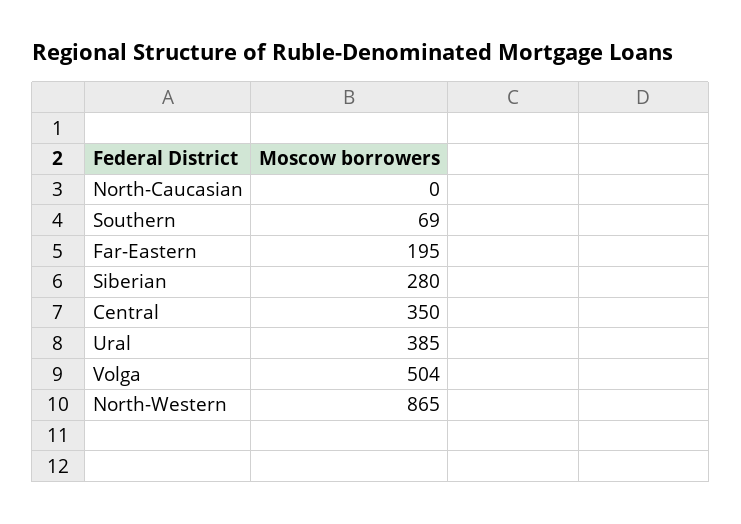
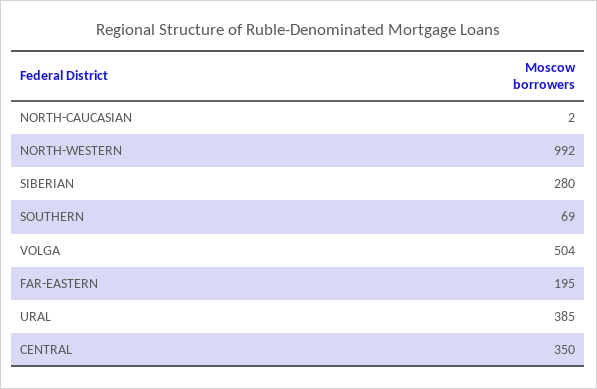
  {
-   "North-Caucasian": 0,
+   "North-Caucasian": 2,
    "Southern": 69,
    "Far-Eastern": 195,
    "Siberian": 280,
    "Central": 350,
    "Ural": 385,
    "Volga": 504,
-   "North-Western": 865
+   "North-Western": 992
  }

